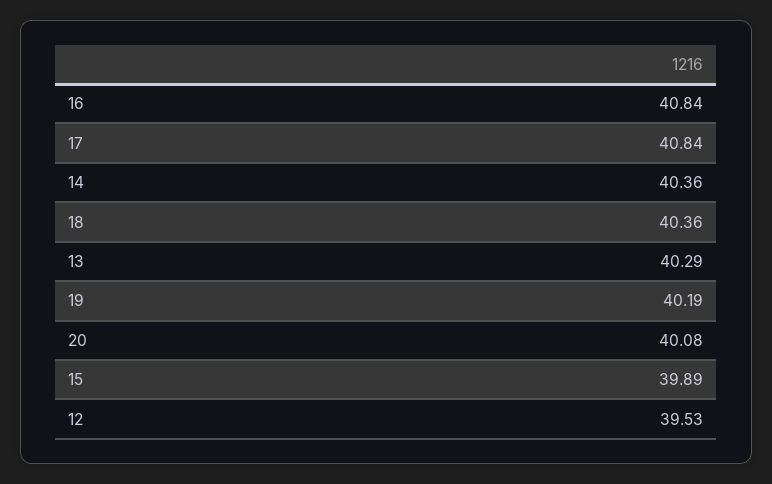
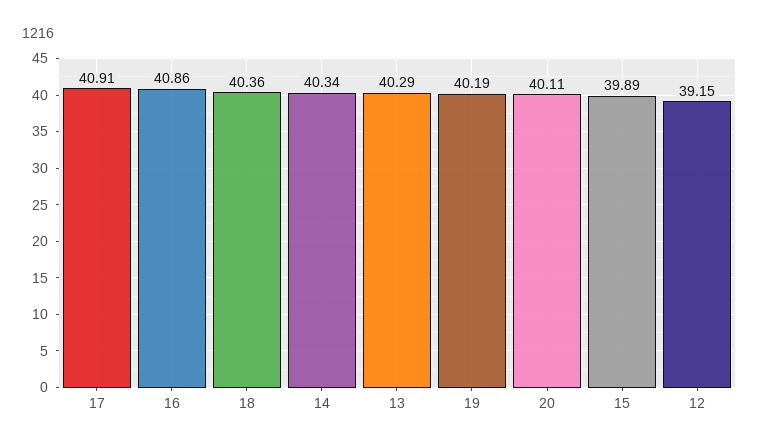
  {
-   "16": 40.84,
+   "16": 40.86,
-   "17": 40.84,
+   "17": 40.91,
-   "14": 40.36,
+   "14": 40.34,
    "18": 40.36,
    "13": 40.29,
    "19": 40.19,
-   "20": 40.08,
+   "20": 40.11,
    "15": 39.89,
-   "12": 39.53
+   "12": 39.15
  }

